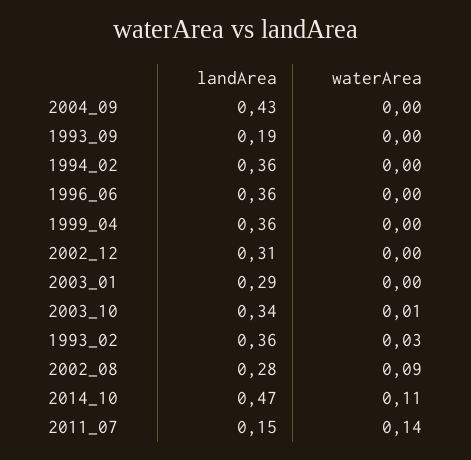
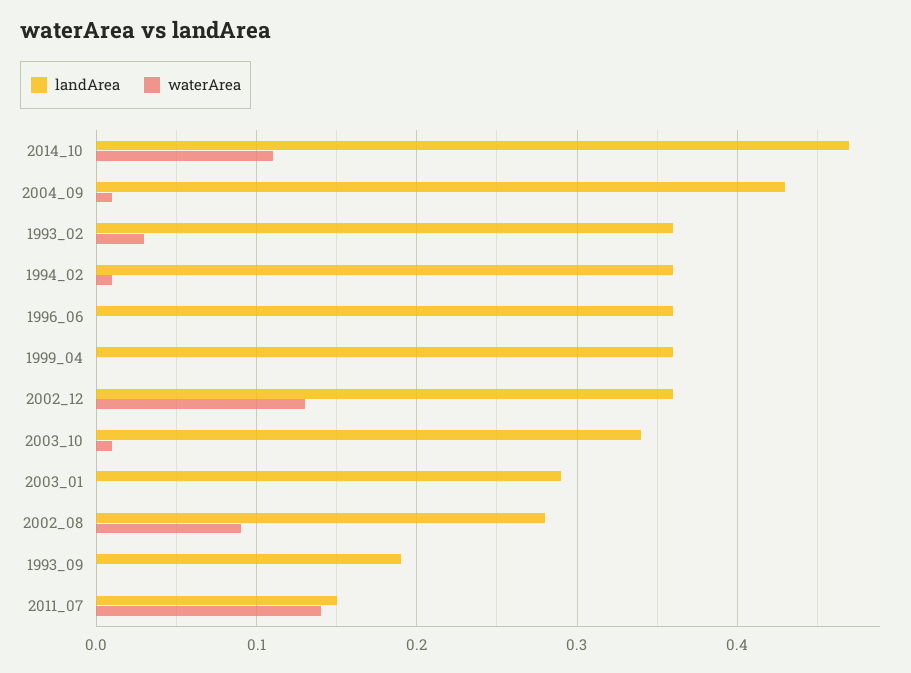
  {
    "landArea": {
      "2004_09": 0.43,
      "1993_09": 0.19,
      "1994_02": 0.36,
      "1996_06": 0.36,
      "1999_04": 0.36,
-     "2002_12": 0.31,
+     "2002_12": 0.36,
      "2003_01": 0.29,
      "2003_10": 0.34,
      "1993_02": 0.36,
      "2002_08": 0.28,
      "2014_10": 0.47,
      "2011_07": 0.15
    },
    "waterArea": {
-     "2004_09": 0,
+     "2004_09": 0.01,
      "1993_09": 0,
-     "1994_02": 0,
+     "1994_02": 0.01,
      "1996_06": 0,
      "1999_04": 0,
-     "2002_12": 0,
+     "2002_12": 0.13,
      "2003_01": 0,
      "2003_10": 0.01,
      "1993_02": 0.03,
      "2002_08": 0.09,
      "2014_10": 0.11,
      "2011_07": 0.14
    }
  }

